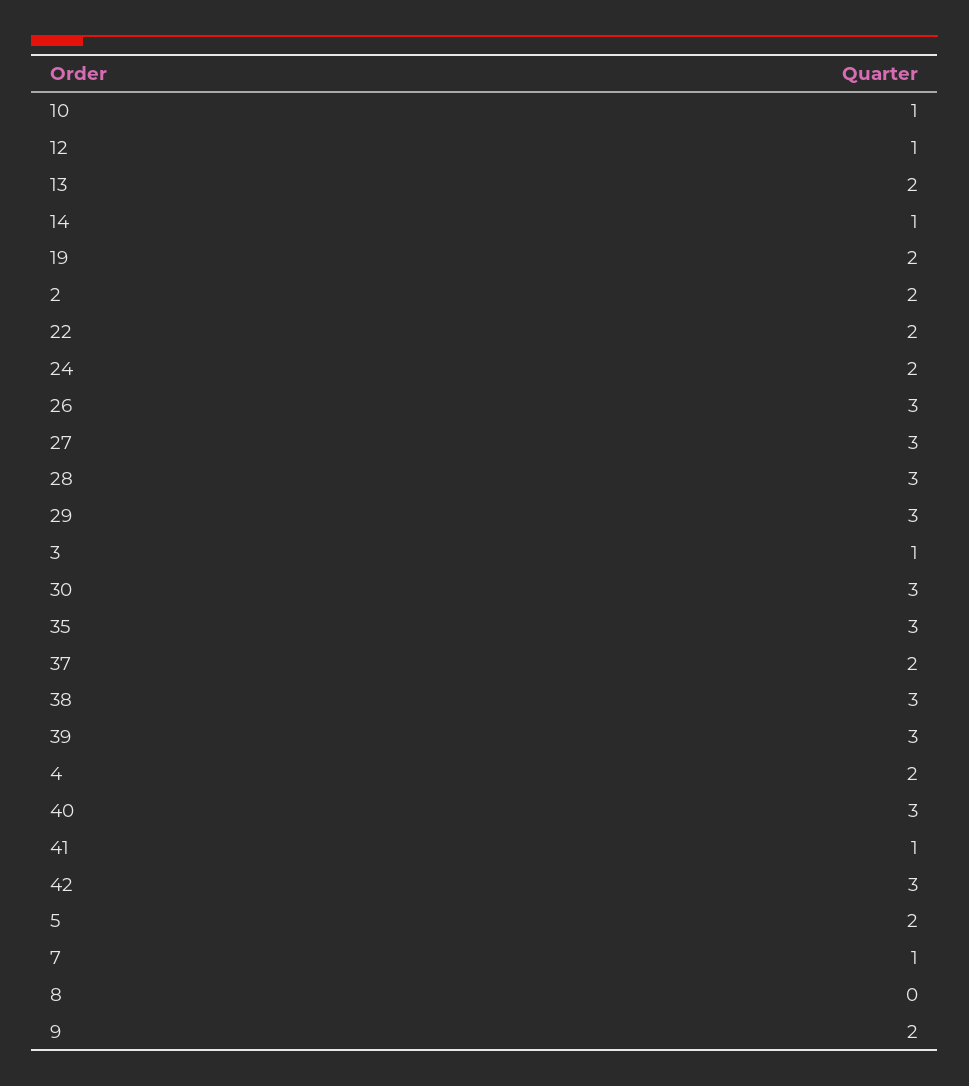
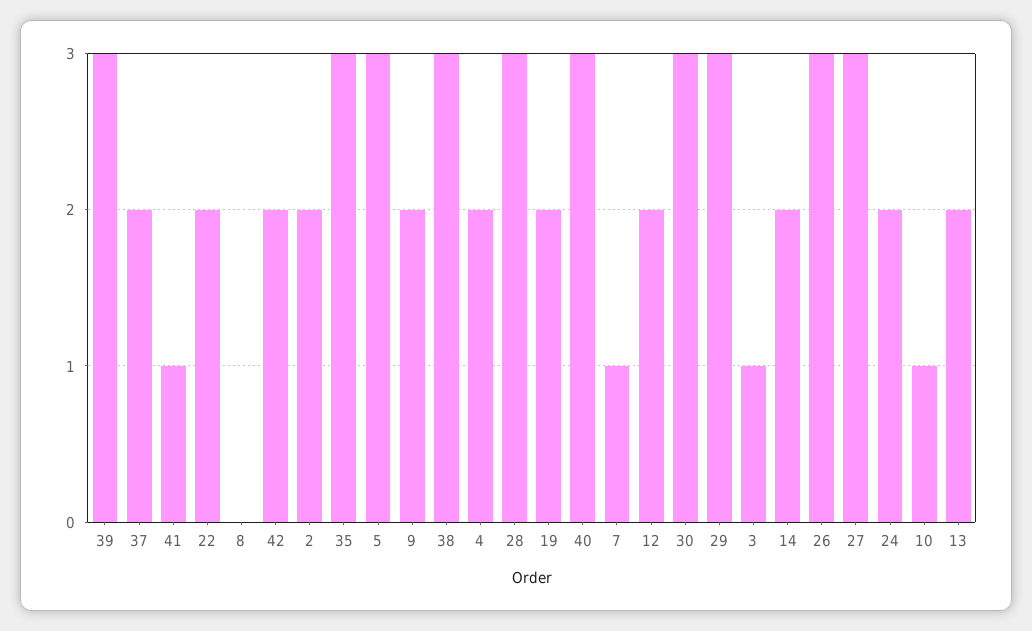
  {
    "10": 1,
-   "12": 1,
+   "12": 2,
    "13": 2,
-   "14": 1,
+   "14": 2,
    "19": 2,
    "2": 2,
    "22": 2,
    "24": 2,
    "26": 3,
    "27": 3,
    "28": 3,
    "29": 3,
    "3": 1,
    "30": 3,
    "35": 3,
    "37": 2,
    "38": 3,
    "39": 3,
    "4": 2,
    "40": 3,
    "41": 1,
-   "42": 3,
+   "42": 2,
-   "5": 2,
+   "5": 3,
    "7": 1,
    "8": 0,
    "9": 2
  }

